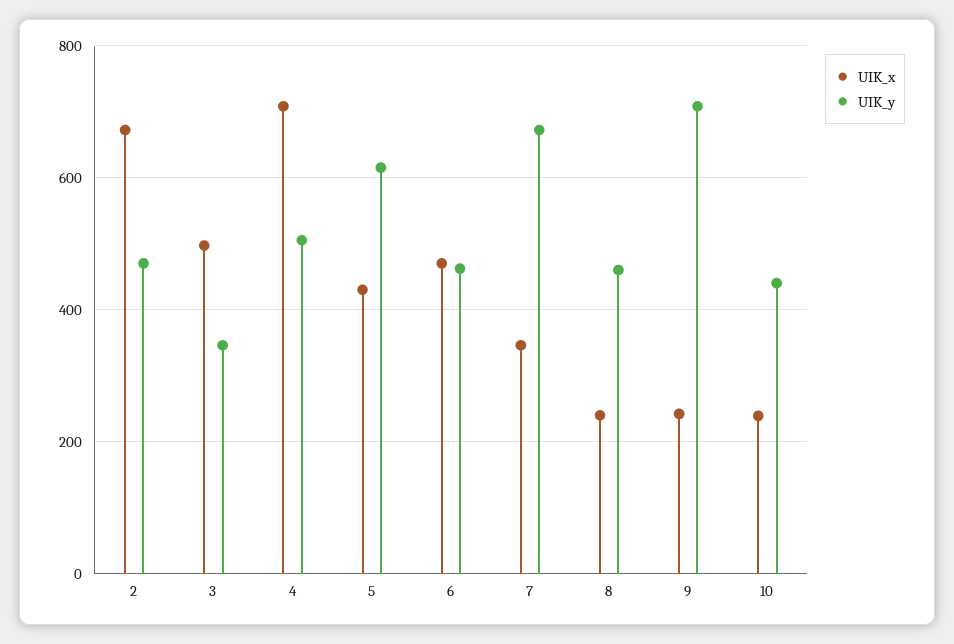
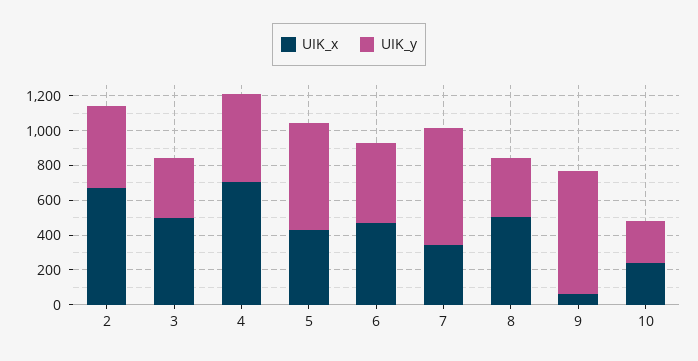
  {
    "UIK_x": {
      "2": 680,
      "3": 500,
      "4": 700,
      "5": 440,
      "6": 480,
      "7": 340,
-     "8": 240,
+     "8": 500,
-     "9": 240,
+     "9": 50,
      "10": 240
    },
    "UIK_y": {
      "2": 480,
      "3": 340,
      "4": 500,
      "5": 620,
      "6": 460,
      "7": 680,
-     "8": 460,
+     "8": 350,
      "9": 700,
-     "10": 440
+     "10": 250
    }
  }

